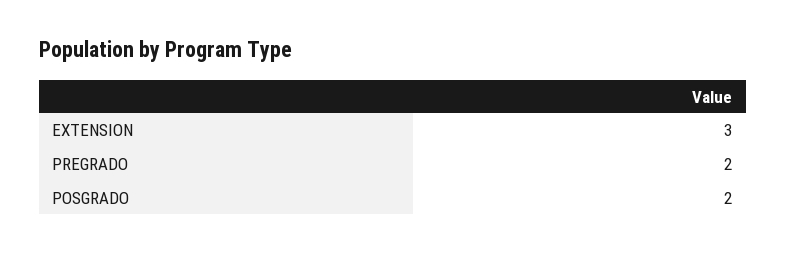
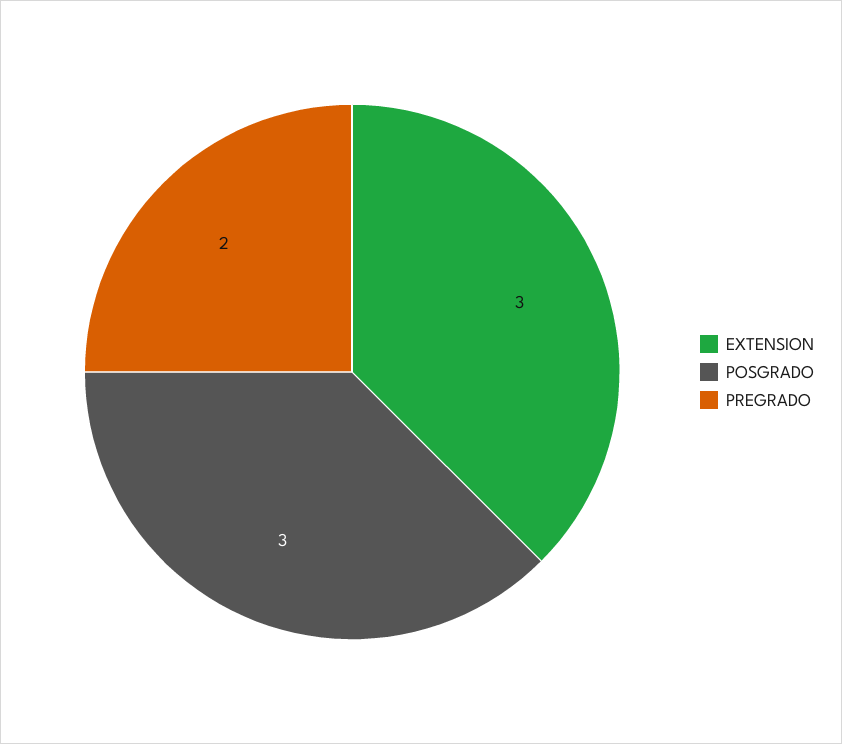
  {
    "EXTENSION": 3,
    "PREGRADO": 2,
-   "POSGRADO": 2
+   "POSGRADO": 3
  }

